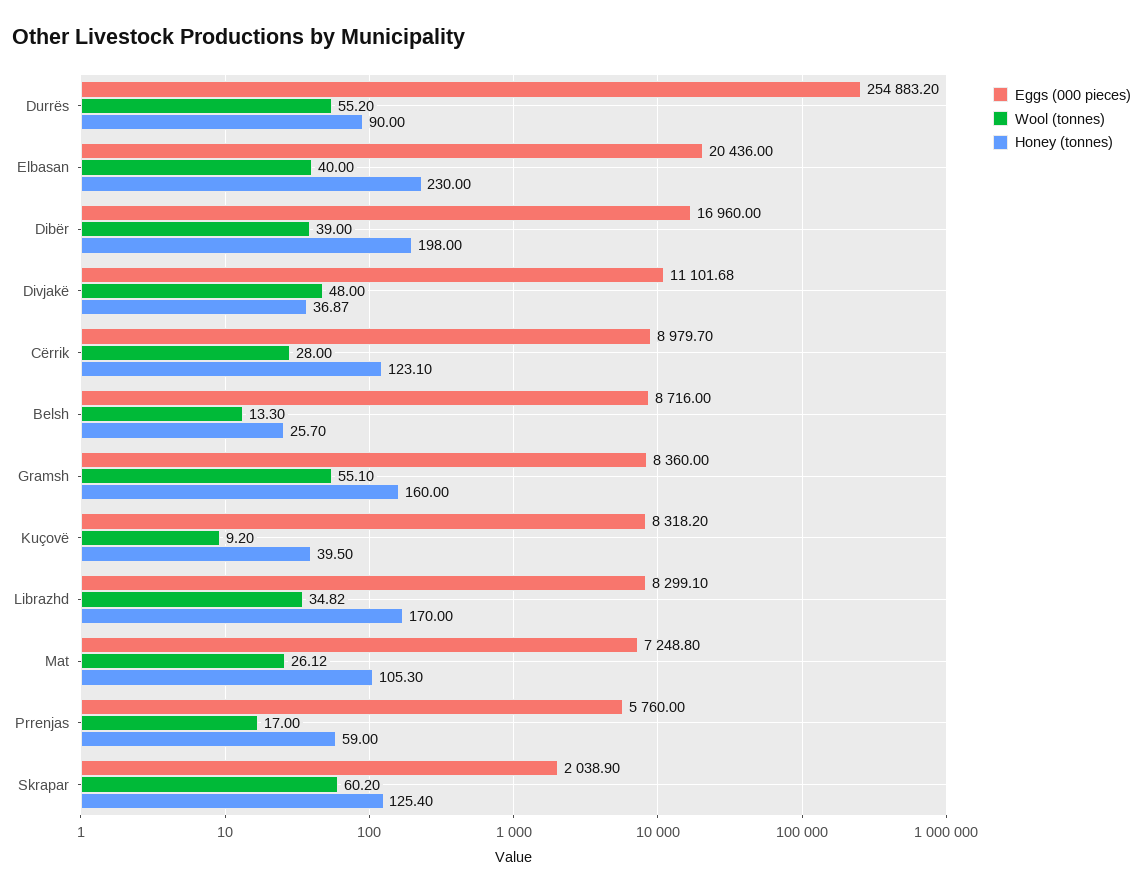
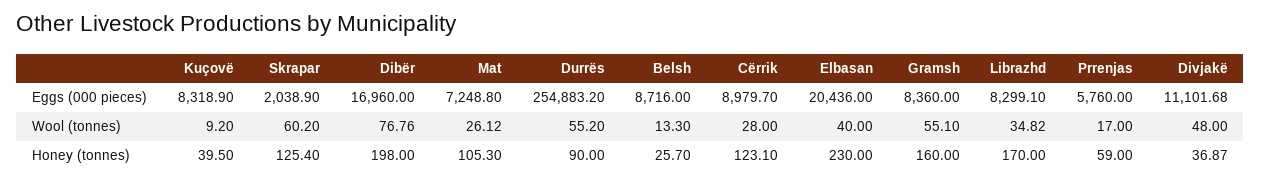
  {
    "Eggs (000 pieces)": {
      "Durrës": 254883.2,
      "Elbasan": 20436,
      "Dibër": 16960,
      "Divjakë": 11101.68,
      "Cërrik": 8979.7,
      "Belsh": 8716,
      "Gramsh": 8360,
-     "Kuçovë": 8318.2,
+     "Kuçovë": 8318.9,
      "Librazhd": 8299.1,
      "Mat": 7248.8,
      "Prrenjas": 5760,
      "Skrapar": 2038.9
    },
    "Wool (tonnes)": {
      "Durrës": 55.2,
      "Elbasan": 40,
-     "Dibër": 39,
+     "Dibër": 76.76,
      "Divjakë": 48,
      "Cërrik": 28,
      "Belsh": 13.3,
      "Gramsh": 55.1,
      "Kuçovë": 9.2,
      "Librazhd": 34.82,
      "Mat": 26.12,
      "Prrenjas": 17,
      "Skrapar": 60.2
    },
    "Honey (tonnes)": {
      "Durrës": 90,
      "Elbasan": 230,
      "Dibër": 198,
      "Divjakë": 36.87,
      "Cërrik": 123.1,
      "Belsh": 25.7,
      "Gramsh": 160,
      "Kuçovë": 39.5,
      "Librazhd": 170,
      "Mat": 105.3,
      "Prrenjas": 59,
      "Skrapar": 125.4
    }
  }

